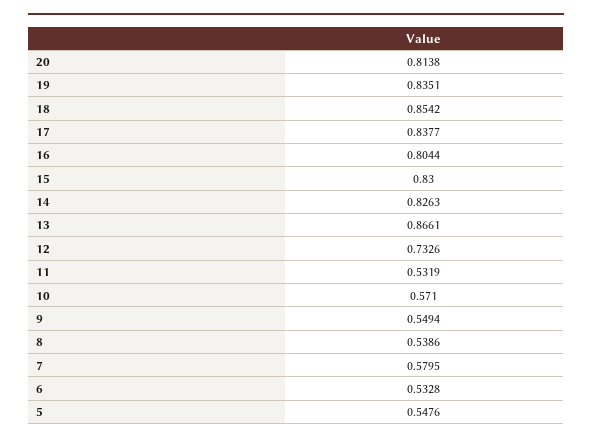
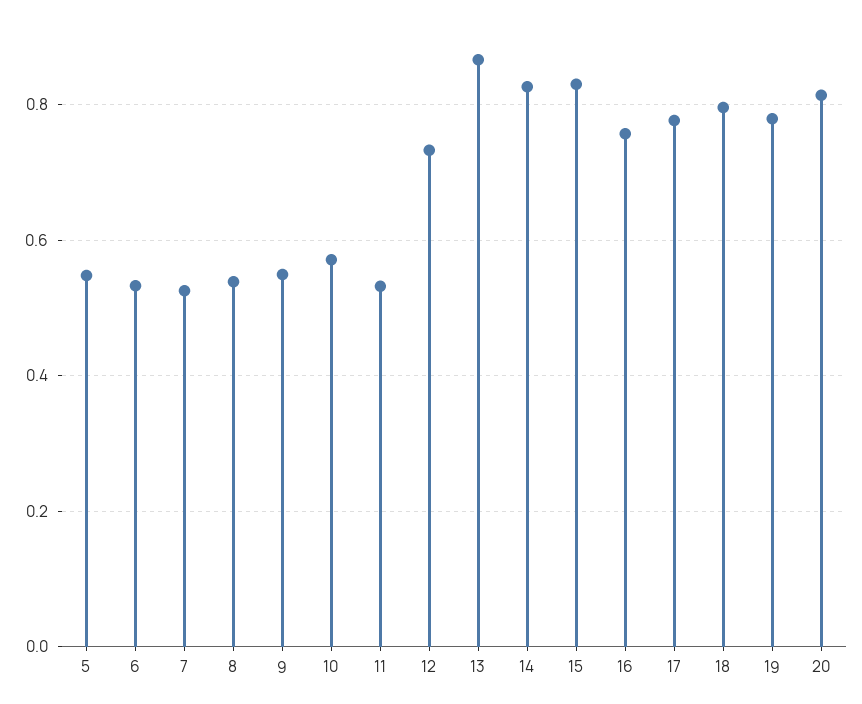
  {
    "20": 0.8138,
-   "19": 0.8351,
+   "19": 0.78,
-   "18": 0.8542,
+   "18": 0.8,
-   "17": 0.8377,
+   "17": 0.78,
-   "16": 0.8044,
+   "16": 0.76,
    "15": 0.83,
    "14": 0.8263,
    "13": 0.8661,
    "12": 0.7326,
    "11": 0.5319,
    "10": 0.571,
    "9": 0.5494,
    "8": 0.5386,
-   "7": 0.5795,
+   "7": 0.52,
    "6": 0.5328,
    "5": 0.5476
  }

